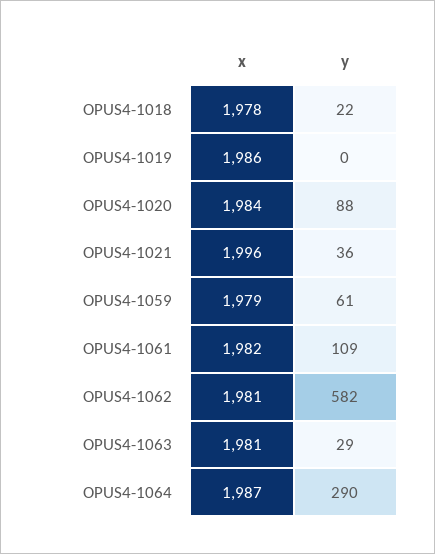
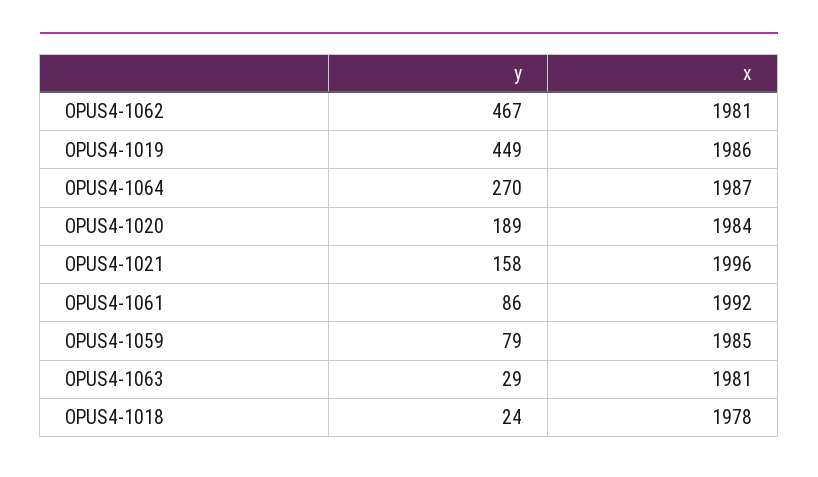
  {
    "x": {
      "OPUS4-1018": 1978,
      "OPUS4-1019": 1986,
      "OPUS4-1020": 1984,
      "OPUS4-1021": 1996,
-     "OPUS4-1059": 1979,
+     "OPUS4-1059": 1985,
-     "OPUS4-1061": 1982,
+     "OPUS4-1061": 1992,
      "OPUS4-1062": 1981,
      "OPUS4-1063": 1981,
      "OPUS4-1064": 1987
    },
    "y": {
-     "OPUS4-1018": 22,
+     "OPUS4-1018": 24,
-     "OPUS4-1019": 0,
+     "OPUS4-1019": 449,
-     "OPUS4-1020": 88,
+     "OPUS4-1020": 189,
-     "OPUS4-1021": 36,
+     "OPUS4-1021": 158,
-     "OPUS4-1059": 61,
+     "OPUS4-1059": 79,
-     "OPUS4-1061": 109,
+     "OPUS4-1061": 86,
-     "OPUS4-1062": 582,
+     "OPUS4-1062": 467,
      "OPUS4-1063": 29,
-     "OPUS4-1064": 290
+     "OPUS4-1064": 270
    }
  }

